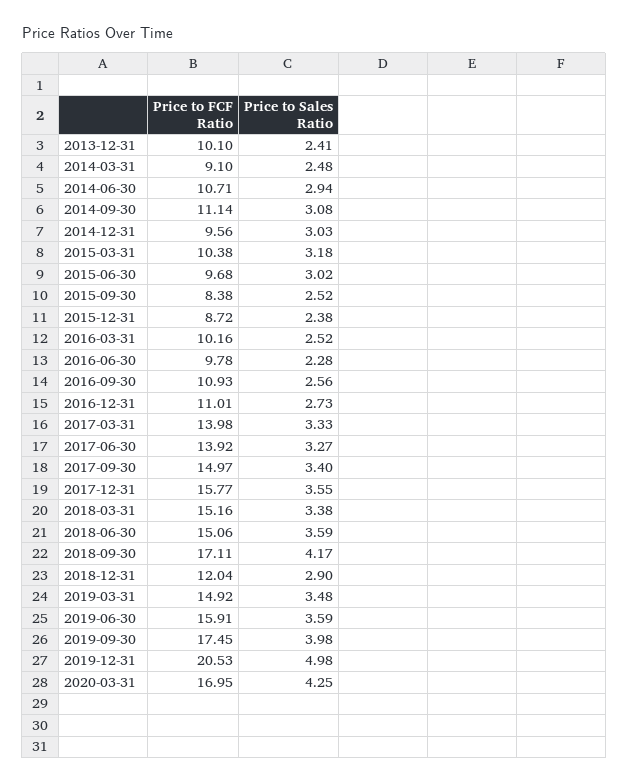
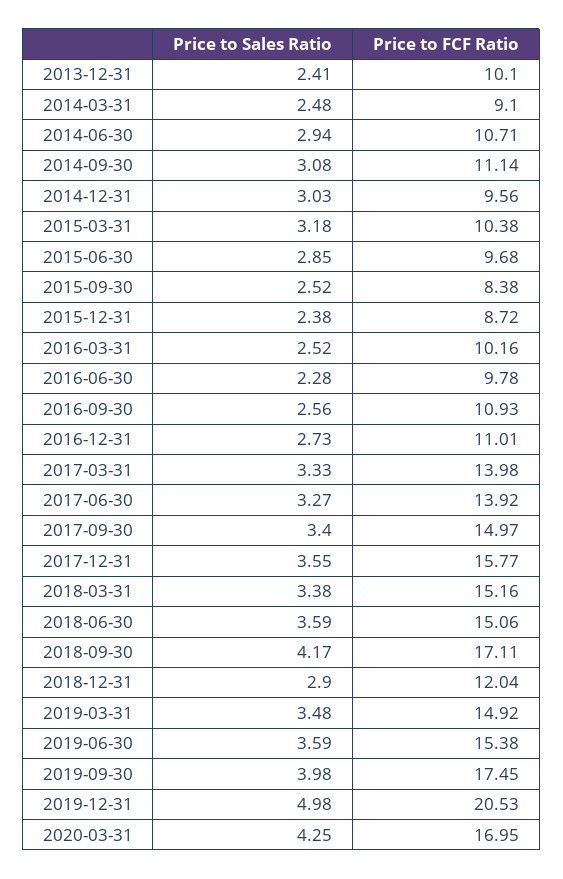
  {
    "Price to FCF Ratio": {
      "2013-12-31": 10.1,
      "2014-03-31": 9.1,
      "2014-06-30": 10.71,
      "2014-09-30": 11.14,
      "2014-12-31": 9.56,
      "2015-03-31": 10.38,
      "2015-06-30": 9.68,
      "2015-09-30": 8.38,
      "2015-12-31": 8.72,
      "2016-03-31": 10.16,
      "2016-06-30": 9.78,
      "2016-09-30": 10.93,
      "2016-12-31": 11.01,
      "2017-03-31": 13.98,
      "2017-06-30": 13.92,
      "2017-09-30": 14.97,
      "2017-12-31": 15.77,
      "2018-03-31": 15.16,
      "2018-06-30": 15.06,
      "2018-09-30": 17.11,
      "2018-12-31": 12.04,
      "2019-03-31": 14.92,
-     "2019-06-30": 15.91,
+     "2019-06-30": 15.38,
      "2019-09-30": 17.45,
      "2019-12-31": 20.53,
      "2020-03-31": 16.95
    },
    "Price to Sales Ratio": {
      "2013-12-31": 2.41,
      "2014-03-31": 2.48,
      "2014-06-30": 2.94,
      "2014-09-30": 3.08,
      "2014-12-31": 3.03,
      "2015-03-31": 3.18,
-     "2015-06-30": 3.02,
+     "2015-06-30": 2.85,
      "2015-09-30": 2.52,
      "2015-12-31": 2.38,
      "2016-03-31": 2.52,
      "2016-06-30": 2.28,
      "2016-09-30": 2.56,
      "2016-12-31": 2.73,
      "2017-03-31": 3.33,
      "2017-06-30": 3.27,
      "2017-09-30": 3.4,
      "2017-12-31": 3.55,
      "2018-03-31": 3.38,
      "2018-06-30": 3.59,
      "2018-09-30": 4.17,
      "2018-12-31": 2.9,
      "2019-03-31": 3.48,
      "2019-06-30": 3.59,
      "2019-09-30": 3.98,
      "2019-12-31": 4.98,
      "2020-03-31": 4.25
    }
  }

